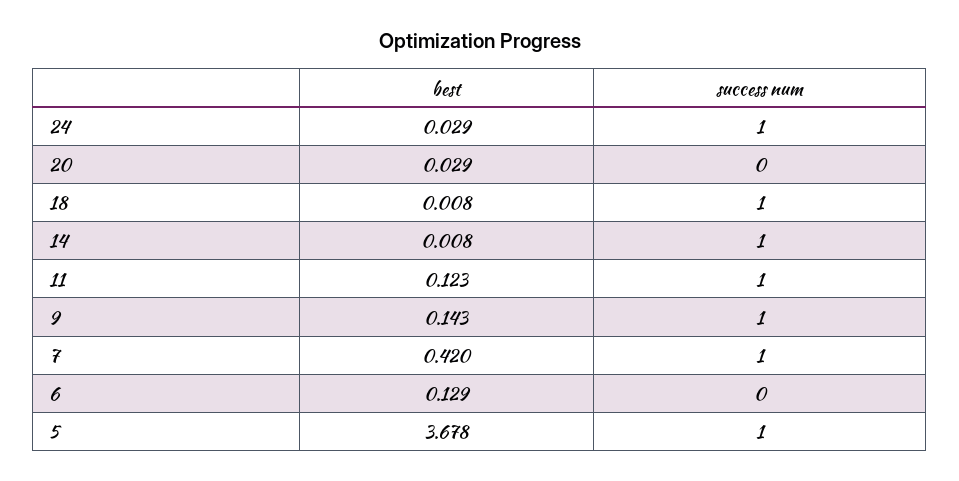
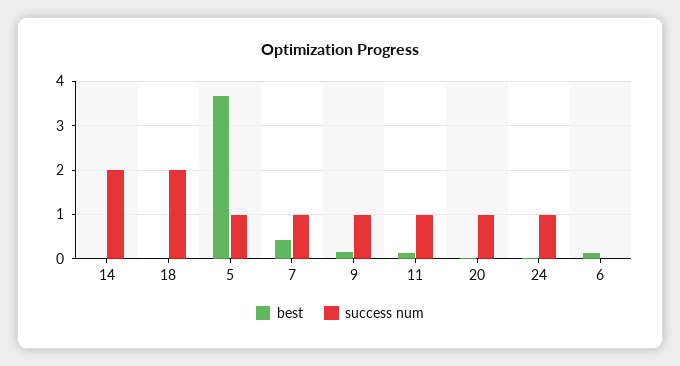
  {
    "best": {
      "24": 0.029,
      "20": 0.029,
      "18": 0.008,
      "14": 0.008,
      "11": 0.123,
      "9": 0.143,
      "7": 0.42,
      "6": 0.129,
      "5": 3.678
    },
    "success num": {
      "24": 1,
-     "20": 0,
+     "20": 1,
-     "18": 1,
+     "18": 2,
-     "14": 1,
+     "14": 2,
      "11": 1,
      "9": 1,
      "7": 1,
      "6": 0,
      "5": 1
    }
  }

